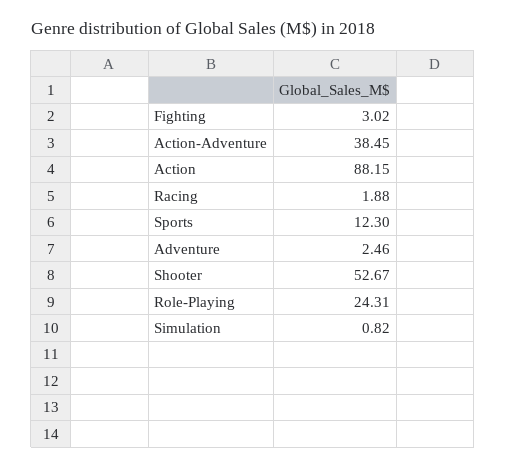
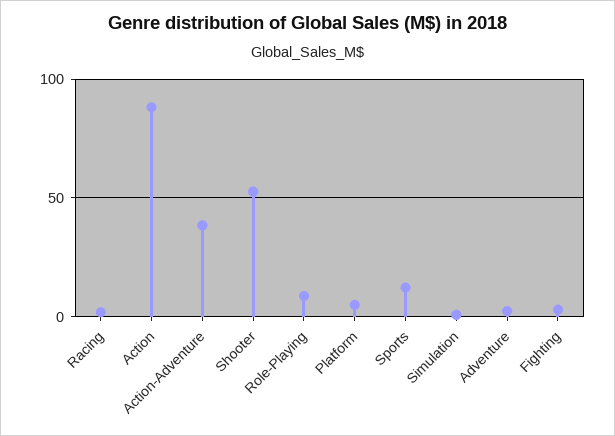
  {
    "Fighting": 3.02,
    "Action-Adventure": 38.45,
    "Action": 88.15,
    "Racing": 1.88,
    "Sports": 12.3,
    "Adventure": 2.46,
    "Shooter": 52.67,
-   "Role-Playing": 24.31,
+   "Role-Playing": 10,
-   "Simulation": 0.82
+   "Simulation": 0.82,
+   "Platform": 5
  }

